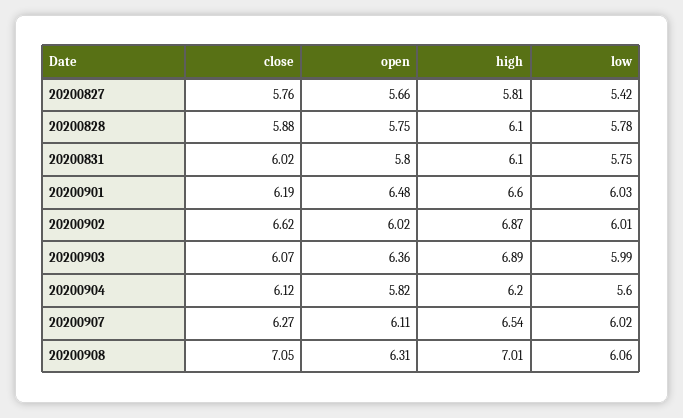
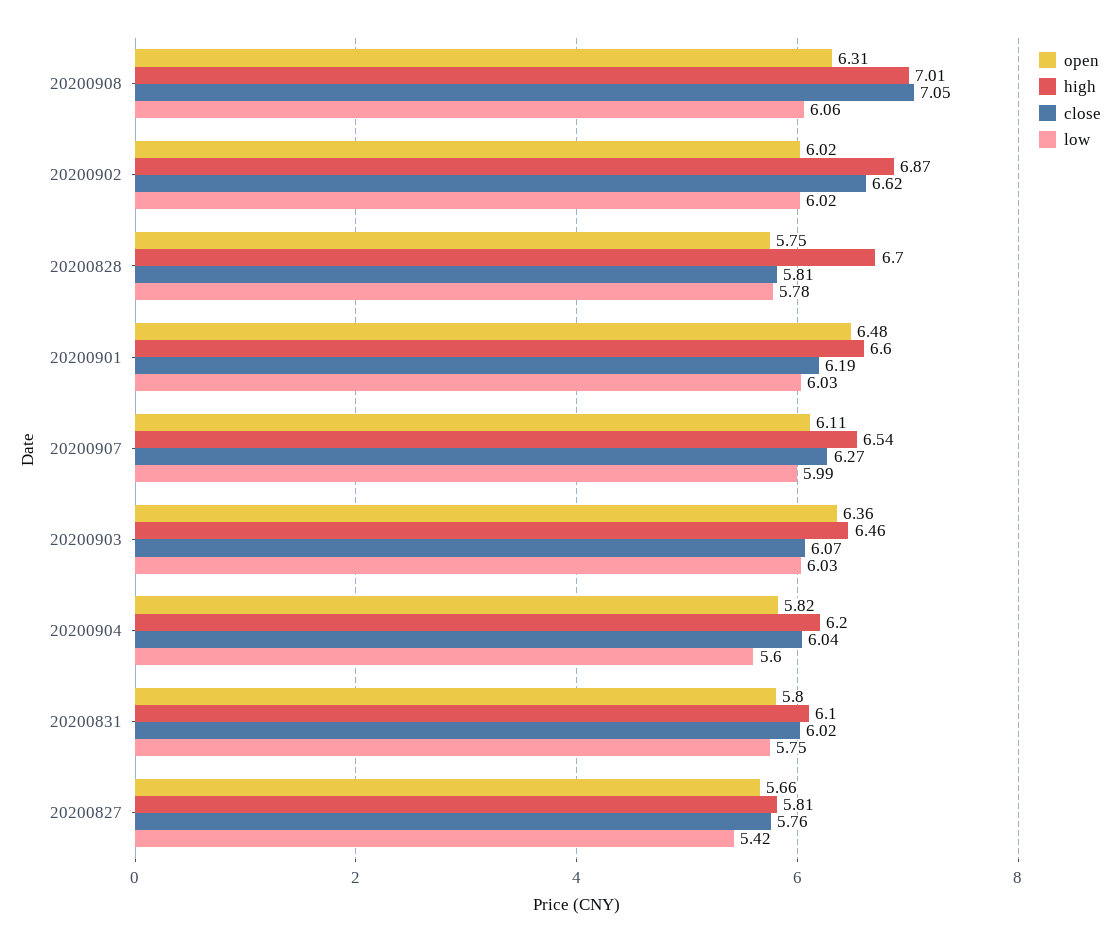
  {
    "close": {
      "20200827": 5.76,
-     "20200828": 5.88,
+     "20200828": 5.81,
      "20200831": 6.02,
      "20200901": 6.19,
      "20200902": 6.62,
      "20200903": 6.07,
-     "20200904": 6.12,
+     "20200904": 6.04,
      "20200907": 6.27,
      "20200908": 7.05
    },
    "open": {
      "20200827": 5.66,
      "20200828": 5.75,
      "20200831": 5.8,
      "20200901": 6.48,
      "20200902": 6.02,
      "20200903": 6.36,
      "20200904": 5.82,
      "20200907": 6.11,
      "20200908": 6.31
    },
    "high": {
      "20200827": 5.81,
-     "20200828": 6.1,
+     "20200828": 6.7,
      "20200831": 6.1,
      "20200901": 6.6,
      "20200902": 6.87,
-     "20200903": 6.89,
+     "20200903": 6.46,
      "20200904": 6.2,
      "20200907": 6.54,
      "20200908": 7.01
    },
    "low": {
      "20200827": 5.42,
      "20200828": 5.78,
      "20200831": 5.75,
      "20200901": 6.03,
-     "20200902": 6.01,
+     "20200902": 6.02,
-     "20200903": 5.99,
+     "20200903": 6.03,
      "20200904": 5.6,
-     "20200907": 6.02,
+     "20200907": 5.99,
      "20200908": 6.06
    }
  }

